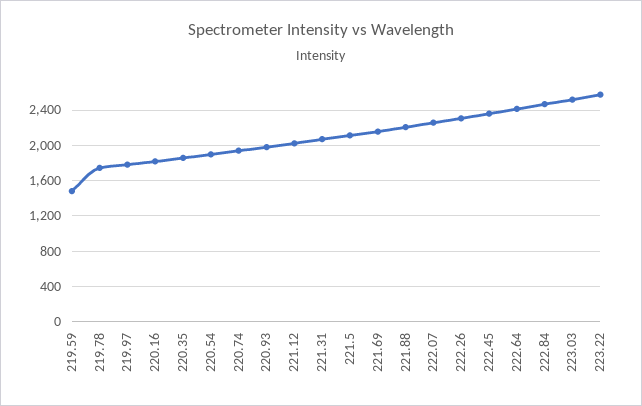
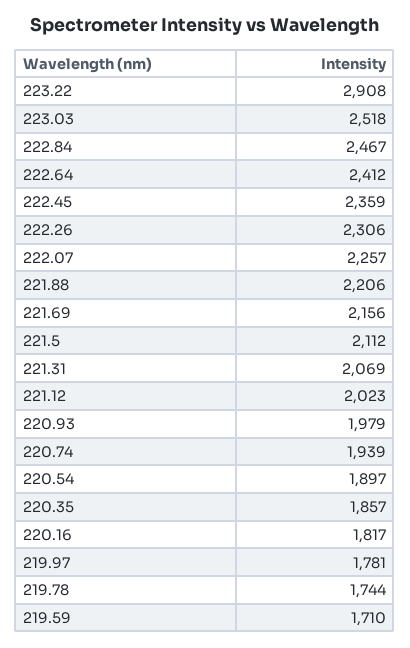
  {
-   "219.59": 1500,
+   "219.59": 1710,
    "219.78": 1744,
    "219.97": 1781,
    "220.16": 1817,
    "220.35": 1857,
    "220.54": 1897,
    "220.74": 1939,
    "220.93": 1979,
    "221.12": 2023,
    "221.31": 2069,
    "221.5": 2112,
    "221.69": 2156,
    "221.88": 2206,
    "222.07": 2257,
    "222.26": 2306,
    "222.45": 2359,
    "222.64": 2412,
    "222.84": 2467,
    "223.03": 2518,
-   "223.22": 2600
+   "223.22": 2908
  }

